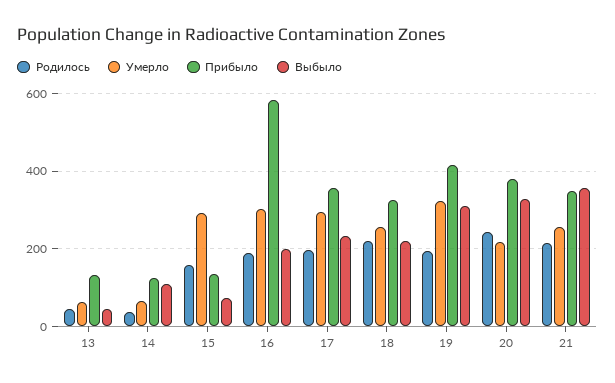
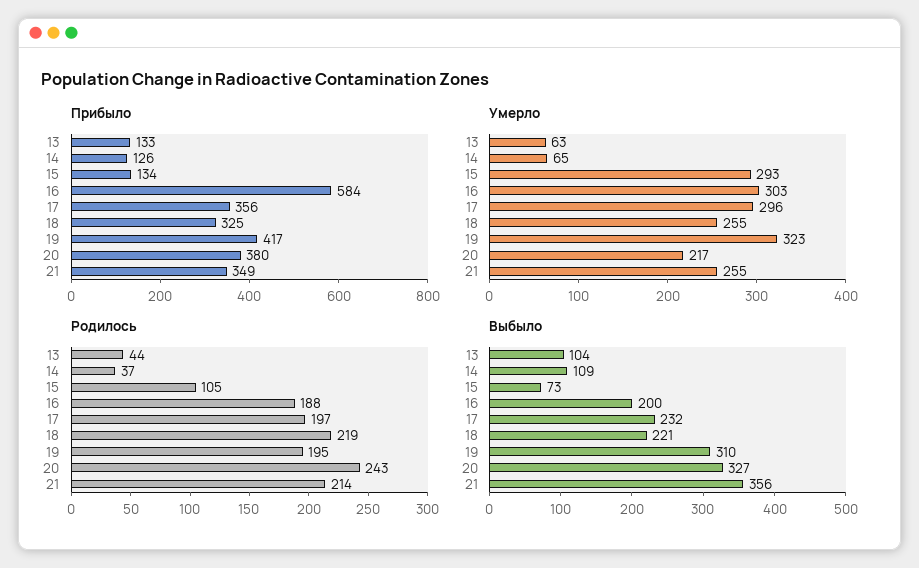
  {
    "Родилось": {
      "13": 44,
      "14": 37,
-     "15": 160,
+     "15": 105,
      "16": 188,
      "17": 197,
      "18": 219,
      "19": 195,
      "20": 243,
      "21": 214
    },
    "Умерло": {
      "13": 63,
      "14": 65,
      "15": 293,
      "16": 303,
      "17": 296,
      "18": 255,
      "19": 323,
      "20": 217,
      "21": 255
    },
    "Прибыло": {
      "13": 133,
      "14": 126,
      "15": 134,
      "16": 584,
      "17": 356,
      "18": 325,
      "19": 417,
      "20": 380,
      "21": 349
    },
    "Выбыло": {
-     "13": 40,
+     "13": 104,
      "14": 109,
      "15": 73,
      "16": 200,
      "17": 232,
      "18": 221,
      "19": 310,
      "20": 327,
      "21": 356
    }
  }

